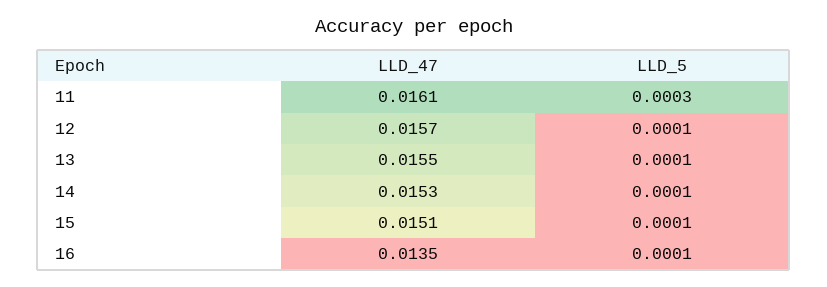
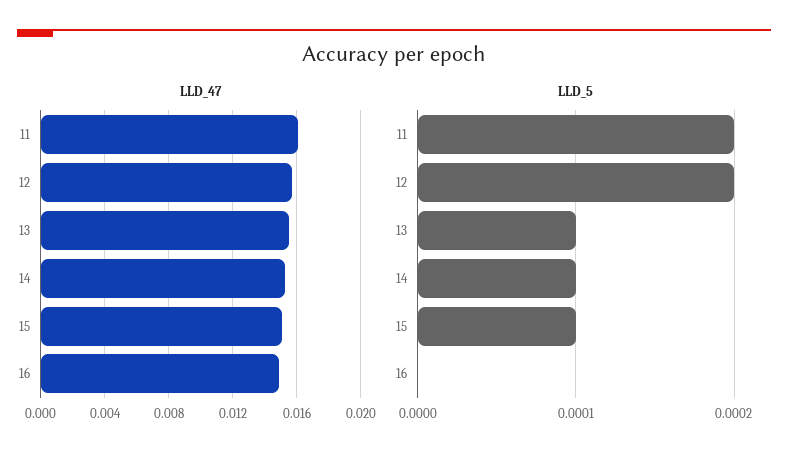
  {
    "LLD_47": {
      "11": 0.0161,
      "12": 0.0157,
      "13": 0.0155,
      "14": 0.0153,
      "15": 0.0151,
-     "16": 0.0135
+     "16": 0.015
    },
    "LLD_5": {
-     "11": 0.0003,
+     "11": 0.0002,
-     "12": 0.0001,
+     "12": 0.0002,
      "13": 0.0001,
      "14": 0.0001,
      "15": 0.0001,
-     "16": 0.0001
+     "16": 0
    }
  }

